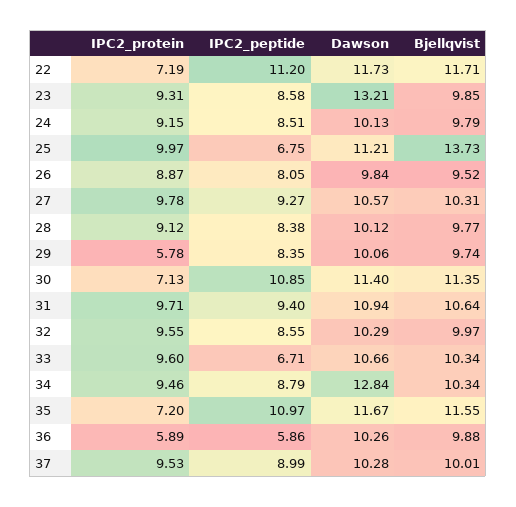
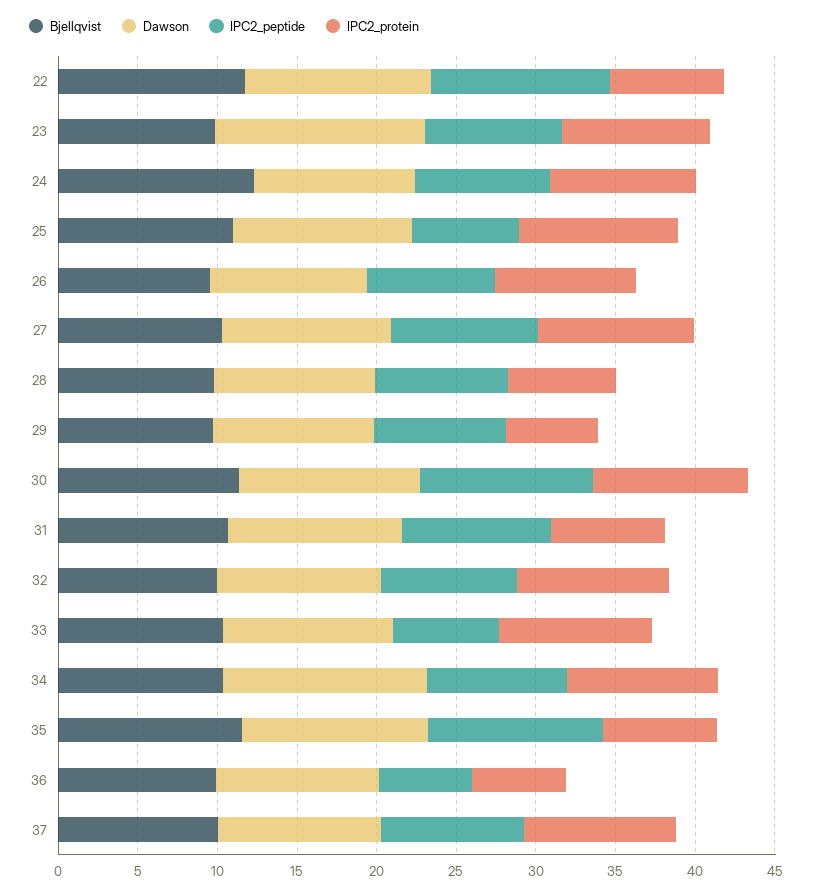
  {
    "IPC2_protein": {
      "22": 7.19,
      "23": 9.31,
      "24": 9.15,
      "25": 9.97,
      "26": 8.87,
      "27": 9.78,
-     "28": 9.12,
+     "28": 7,
      "29": 5.78,
-     "30": 7.13,
+     "30": 10,
-     "31": 9.71,
+     "31": 7,
      "32": 9.55,
      "33": 9.6,
      "34": 9.46,
      "35": 7.2,
      "36": 5.89,
      "37": 9.53
    },
    "IPC2_peptide": {
      "22": 11.2,
      "23": 8.58,
      "24": 8.51,
      "25": 6.75,
      "26": 8.05,
      "27": 9.27,
      "28": 8.38,
      "29": 8.35,
      "30": 10.85,
      "31": 9.4,
      "32": 8.55,
      "33": 6.71,
      "34": 8.79,
      "35": 10.97,
      "36": 5.86,
      "37": 8.99
    },
    "Dawson": {
      "22": 11.73,
      "23": 13.21,
      "24": 10.13,
      "25": 11.21,
      "26": 9.84,
      "27": 10.57,
      "28": 10.12,
      "29": 10.06,
      "30": 11.4,
      "31": 10.94,
      "32": 10.29,
      "33": 10.66,
      "34": 12.84,
      "35": 11.67,
      "36": 10.26,
      "37": 10.28
    },
    "Bjellqvist": {
      "22": 11.71,
      "23": 9.85,
-     "24": 9.79,
+     "24": 12,
-     "25": 13.73,
+     "25": 11,
      "26": 9.52,
      "27": 10.31,
      "28": 9.77,
      "29": 9.74,
      "30": 11.35,
      "31": 10.64,
      "32": 9.97,
      "33": 10.34,
      "34": 10.34,
      "35": 11.55,
      "36": 9.88,
      "37": 10.01
    }
  }

